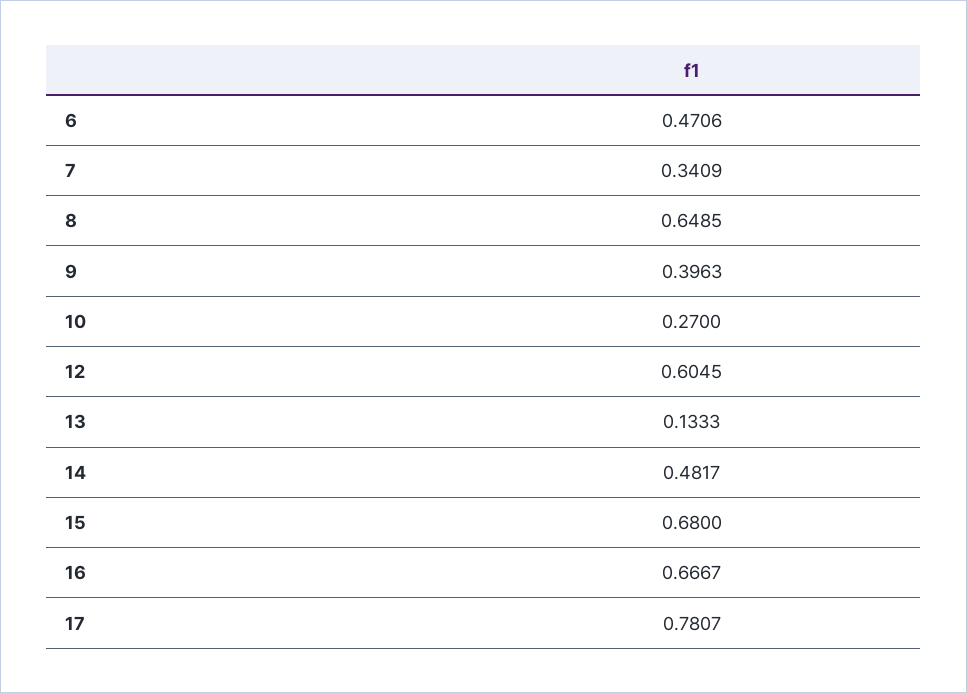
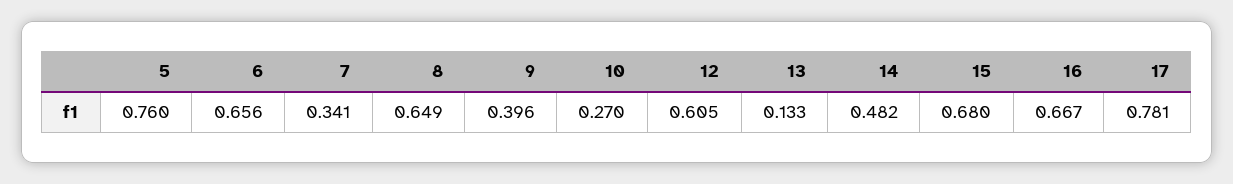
  {
-   "6": 0.4706,
+   "6": 0.656,
    "7": 0.3409,
    "8": 0.6485,
    "9": 0.3963,
    "10": 0.27,
    "12": 0.6045,
    "13": 0.1333,
    "14": 0.4817,
    "15": 0.68,
    "16": 0.6667,
-   "17": 0.7807
+   "17": 0.7807,
+   "5": 0.76
  }

